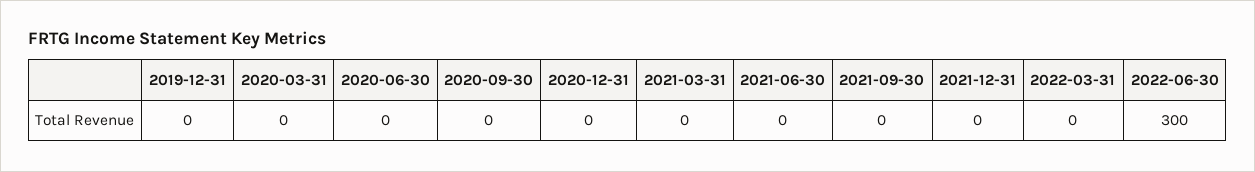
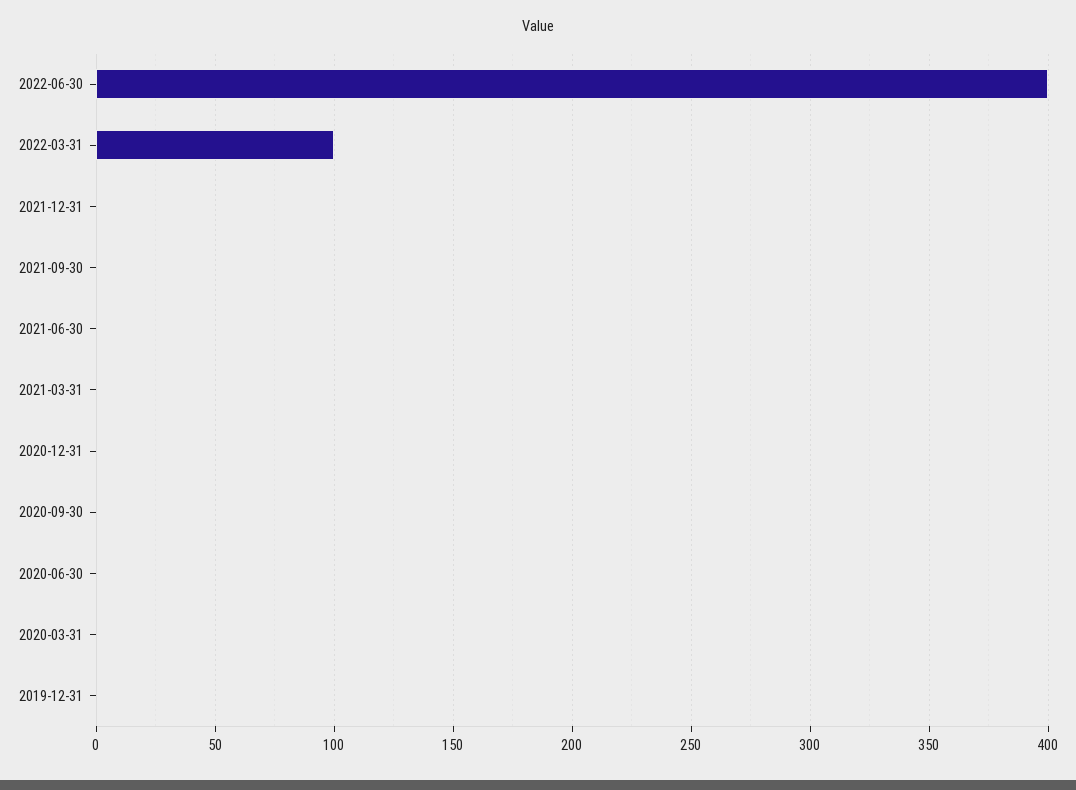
  {
    "2019-12-31": 0,
    "2020-03-31": 0,
    "2020-06-30": 0,
    "2020-09-30": 0,
    "2020-12-31": 0,
    "2021-03-31": 0,
    "2021-06-30": 0,
    "2021-09-30": 0,
    "2021-12-31": 0,
-   "2022-03-31": 0,
+   "2022-03-31": 100,
-   "2022-06-30": 300
+   "2022-06-30": 400
  }

